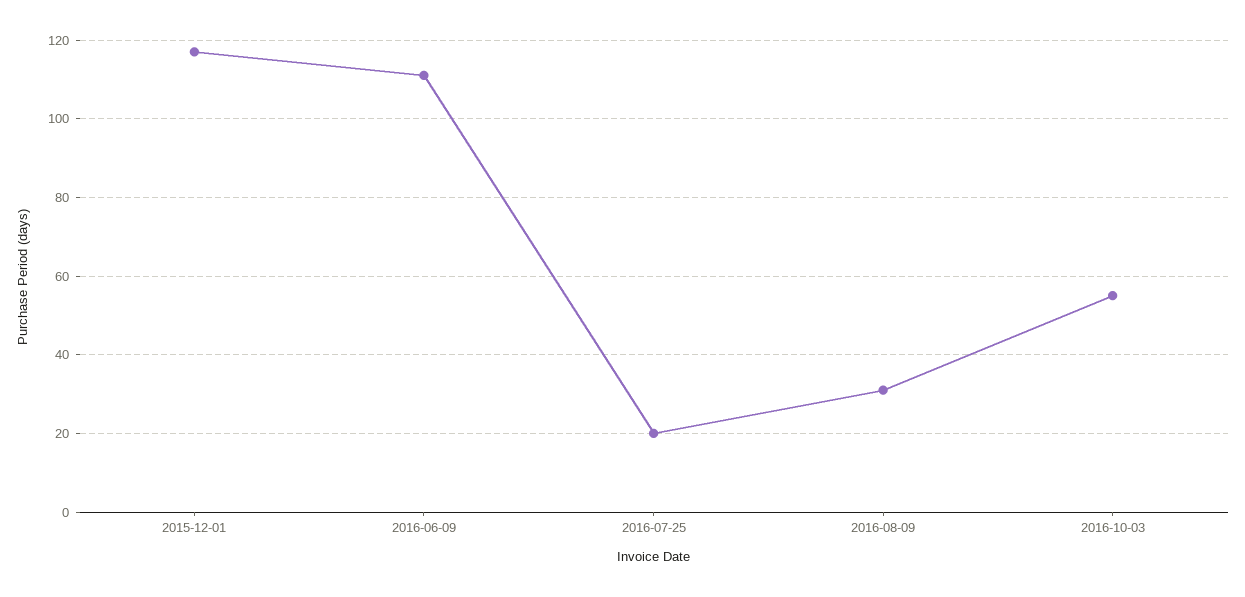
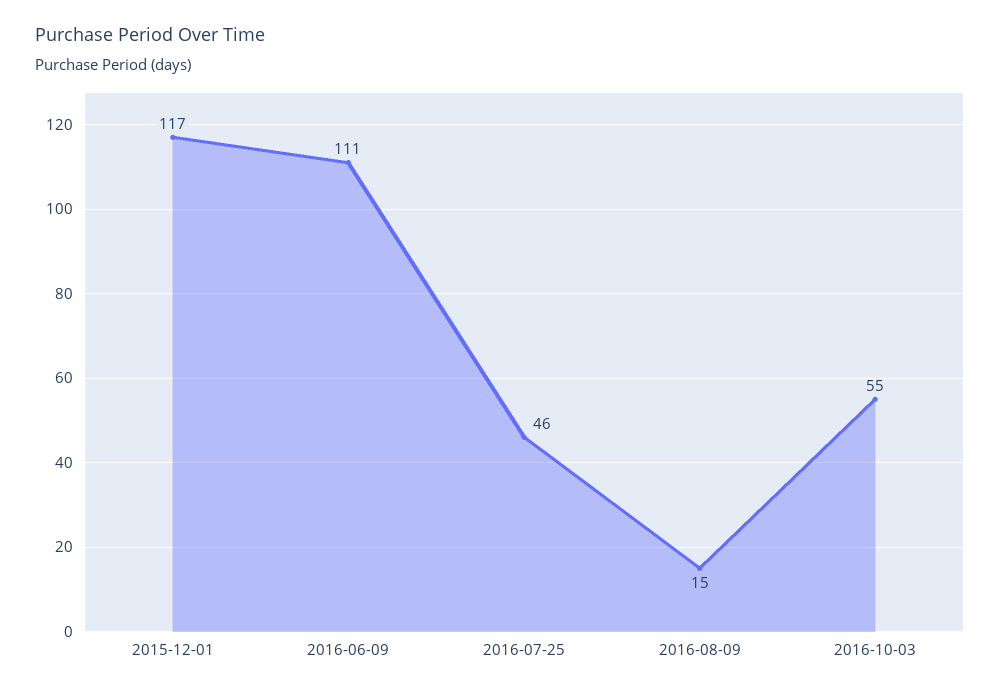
  {
    "2015-12-01": 117,
    "2016-06-09": 111,
-   "2016-07-25": 20,
+   "2016-07-25": 46,
-   "2016-08-09": 30,
+   "2016-08-09": 15,
    "2016-10-03": 55
  }

